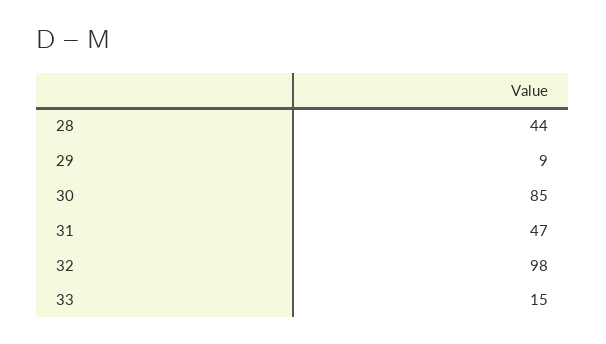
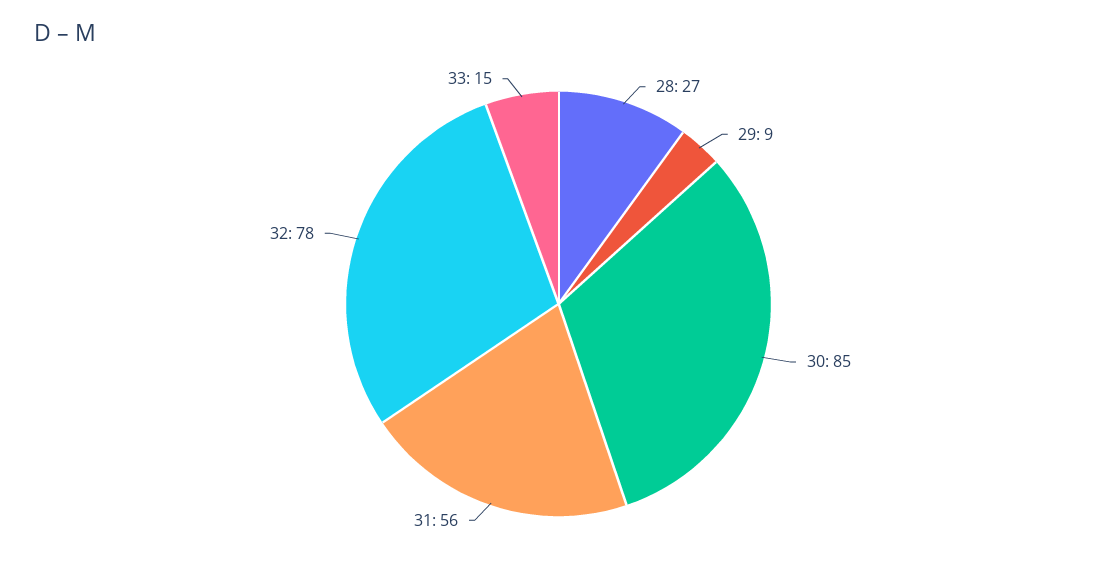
  {
-   "28": 44,
+   "28": 27,
    "29": 9,
    "30": 85,
-   "31": 47,
+   "31": 56,
-   "32": 98,
+   "32": 78,
    "33": 15
  }

